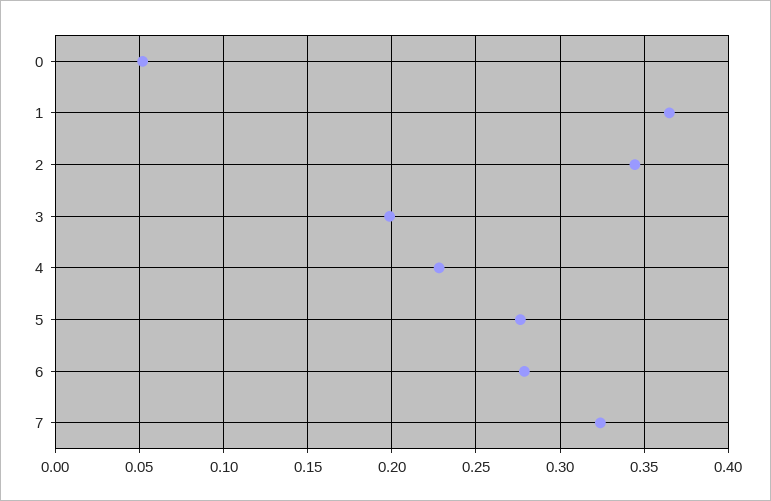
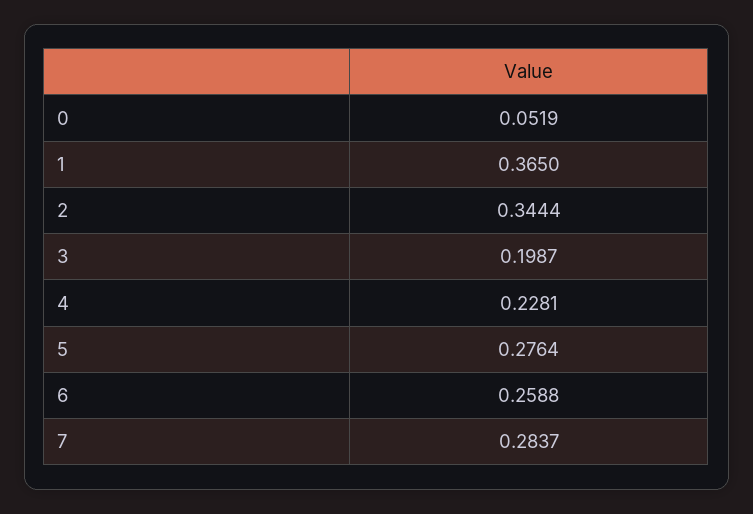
  {
    "0": 0.0519,
    "1": 0.365,
    "2": 0.3444,
    "3": 0.1987,
    "4": 0.2281,
    "5": 0.2764,
-   "6": 0.28,
+   "6": 0.2588,
-   "7": 0.325
+   "7": 0.2837
  }

